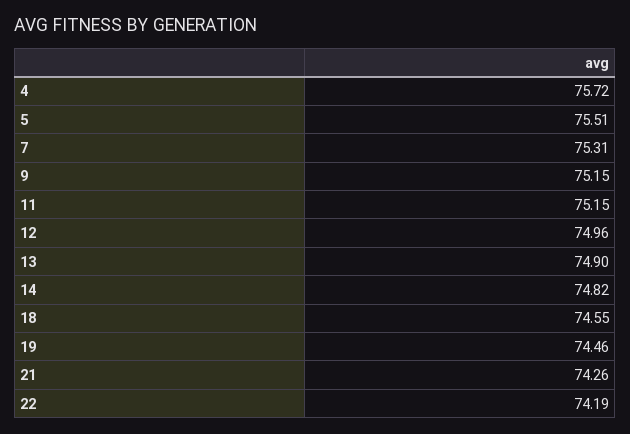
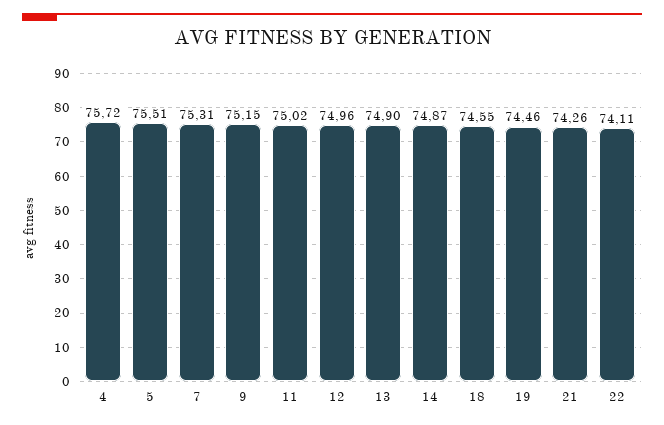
  {
    "4": 75.72,
    "5": 75.51,
    "7": 75.31,
    "9": 75.15,
-   "11": 75.15,
+   "11": 75.02,
    "12": 74.96,
    "13": 74.9,
-   "14": 74.82,
+   "14": 74.87,
    "18": 74.55,
    "19": 74.46,
    "21": 74.26,
-   "22": 74.19
+   "22": 74.11
  }

